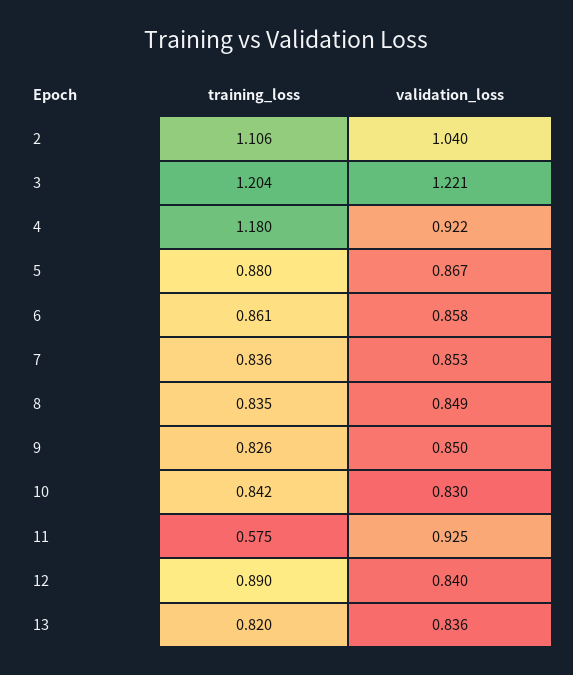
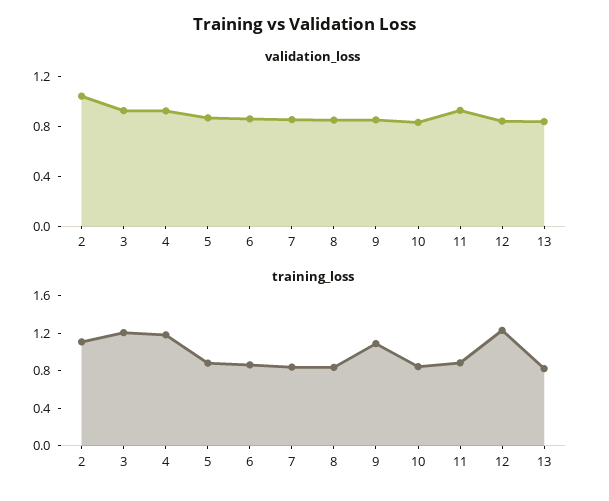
  {
    "training_loss": {
      "2": 1.106,
      "3": 1.204,
      "4": 1.18,
      "5": 0.88,
      "6": 0.861,
      "7": 0.836,
      "8": 0.835,
-     "9": 0.826,
+     "9": 1.1,
      "10": 0.842,
-     "11": 0.575,
+     "11": 0.9,
-     "12": 0.89,
+     "12": 1.2,
      "13": 0.82
    },
    "validation_loss": {
      "2": 1.04,
-     "3": 1.221,
+     "3": 0.9,
      "4": 0.922,
      "5": 0.867,
      "6": 0.858,
      "7": 0.853,
      "8": 0.849,
      "9": 0.85,
      "10": 0.83,
      "11": 0.925,
      "12": 0.84,
      "13": 0.836
    }
  }

